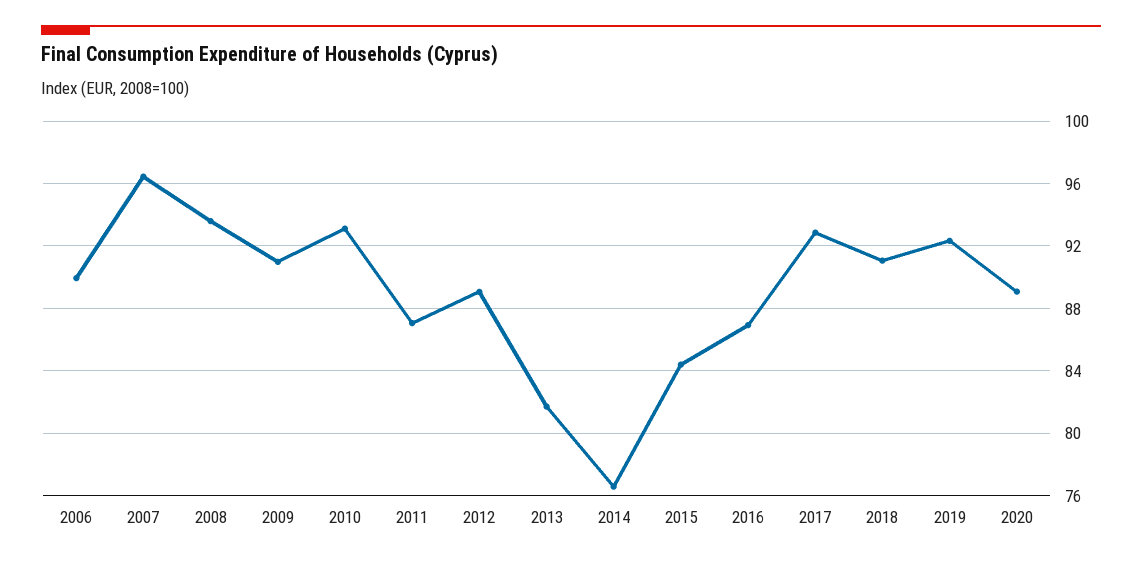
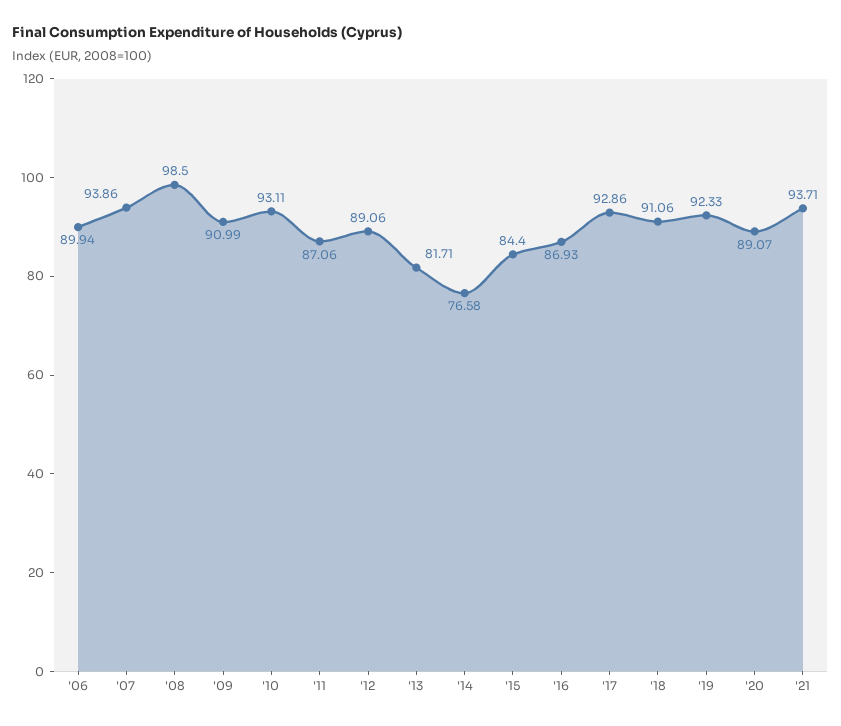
  {
    "2006": 89.94,
-   "2007": 96.5,
+   "2007": 93.86,
-   "2008": 93.5,
+   "2008": 98.5,
    "2009": 90.99,
    "2010": 93.11,
    "2011": 87.06,
    "2012": 89.06,
    "2013": 81.71,
    "2014": 76.58,
    "2015": 84.4,
    "2016": 86.93,
    "2017": 92.86,
    "2018": 91.06,
    "2019": 92.33,
-   "2020": 89.07
+   "2020": 89.07,
+   "'21": 93.71
  }

